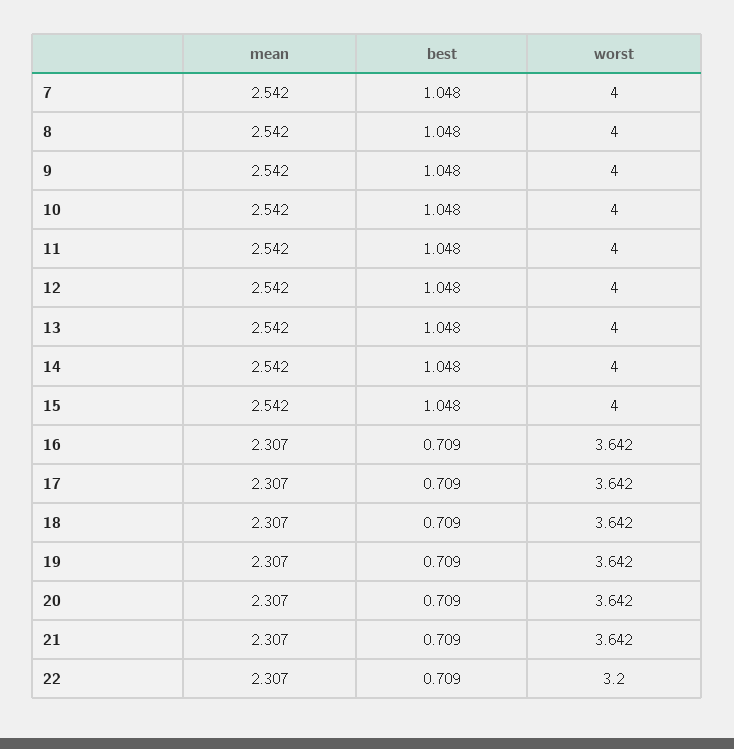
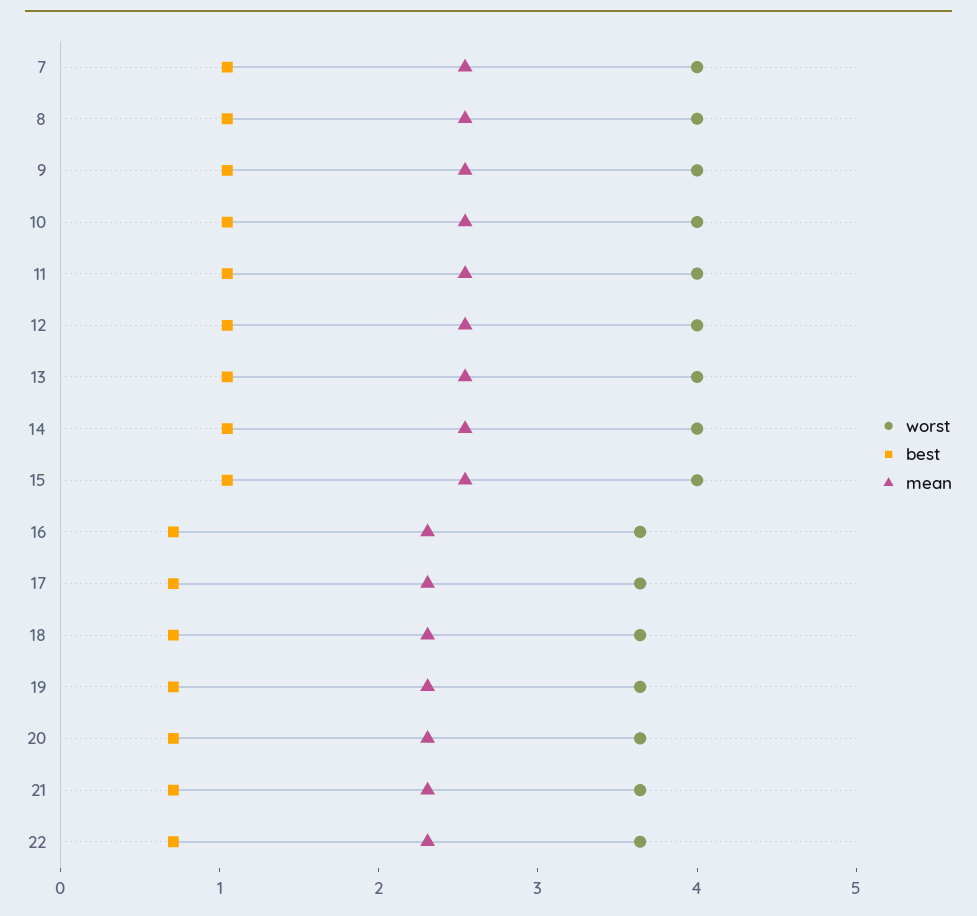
  {
    "mean": {
      "7": 2.542,
      "8": 2.542,
      "9": 2.542,
      "10": 2.542,
      "11": 2.542,
      "12": 2.542,
      "13": 2.542,
      "14": 2.542,
      "15": 2.542,
      "16": 2.307,
      "17": 2.307,
      "18": 2.307,
      "19": 2.307,
      "20": 2.307,
      "21": 2.307,
      "22": 2.307
    },
    "best": {
      "7": 1.048,
      "8": 1.048,
      "9": 1.048,
      "10": 1.048,
      "11": 1.048,
      "12": 1.048,
      "13": 1.048,
      "14": 1.048,
      "15": 1.048,
      "16": 0.709,
      "17": 0.709,
      "18": 0.709,
      "19": 0.709,
      "20": 0.709,
      "21": 0.709,
      "22": 0.709
    },
    "worst": {
      "7": 4,
      "8": 4,
      "9": 4,
      "10": 4,
      "11": 4,
      "12": 4,
      "13": 4,
      "14": 4,
      "15": 4,
      "16": 3.642,
      "17": 3.642,
      "18": 3.642,
      "19": 3.642,
      "20": 3.642,
      "21": 3.642,
-     "22": 3.2
+     "22": 3.6
    }
  }

